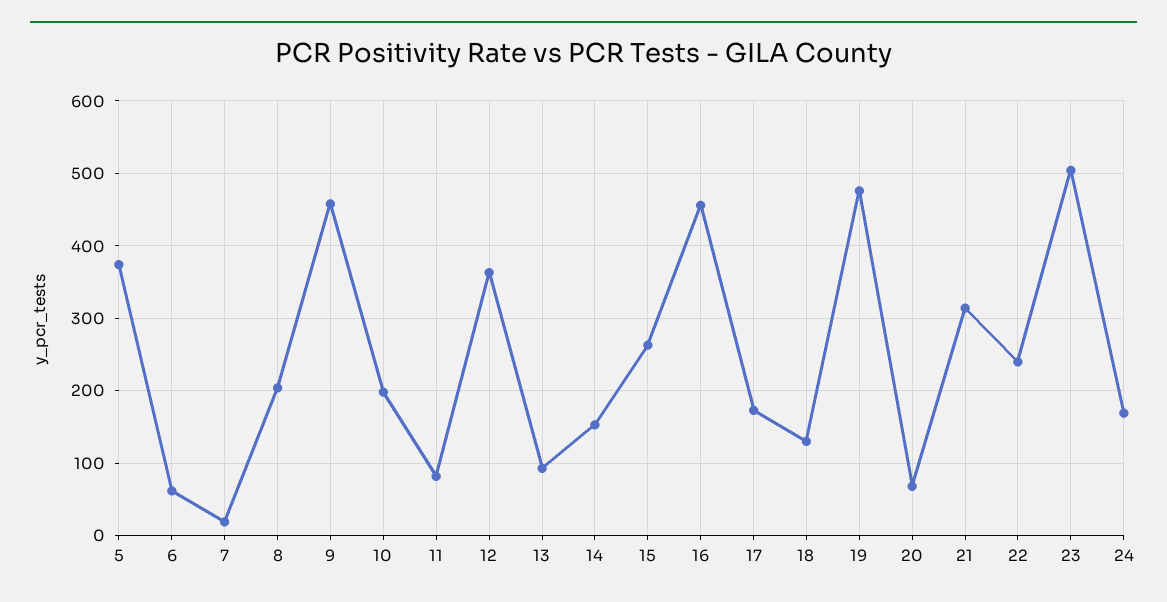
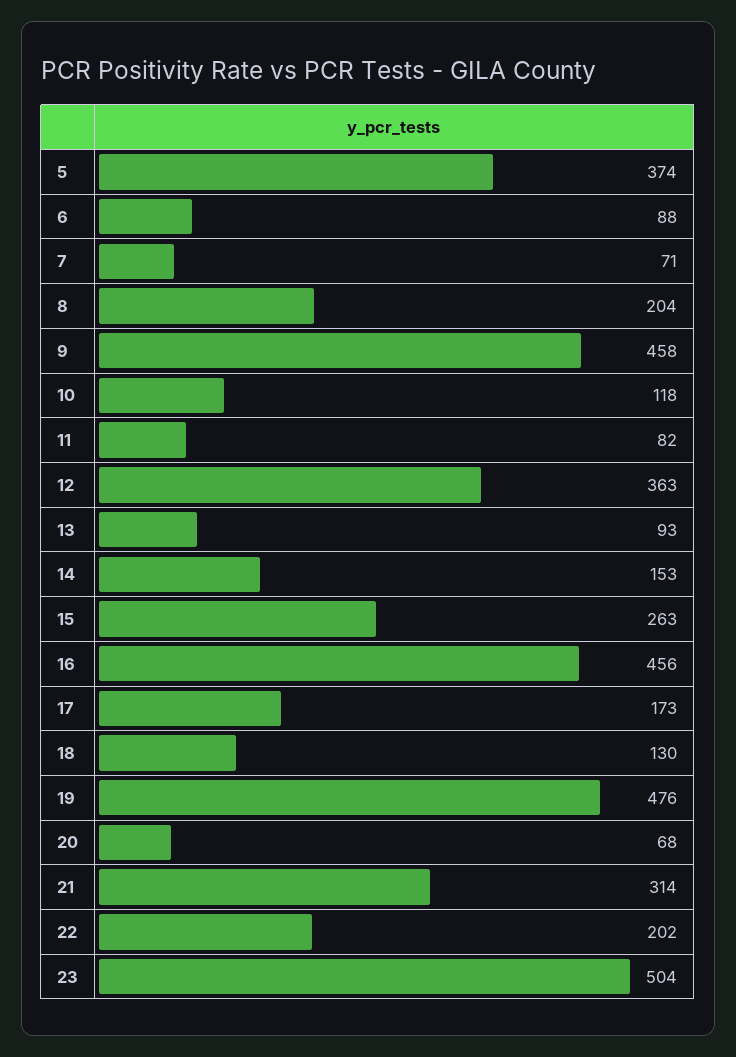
  {
    "5": 374,
-   "6": 60,
+   "6": 88,
-   "7": 20,
+   "7": 71,
    "8": 204,
    "9": 458,
-   "10": 200,
+   "10": 118,
    "11": 82,
    "12": 363,
    "13": 93,
    "14": 153,
    "15": 263,
    "16": 456,
    "17": 173,
    "18": 130,
    "19": 476,
    "20": 68,
    "21": 314,
-   "22": 240,
+   "22": 202,
-   "23": 504,
+   "23": 504
-   "24": 170
  }

